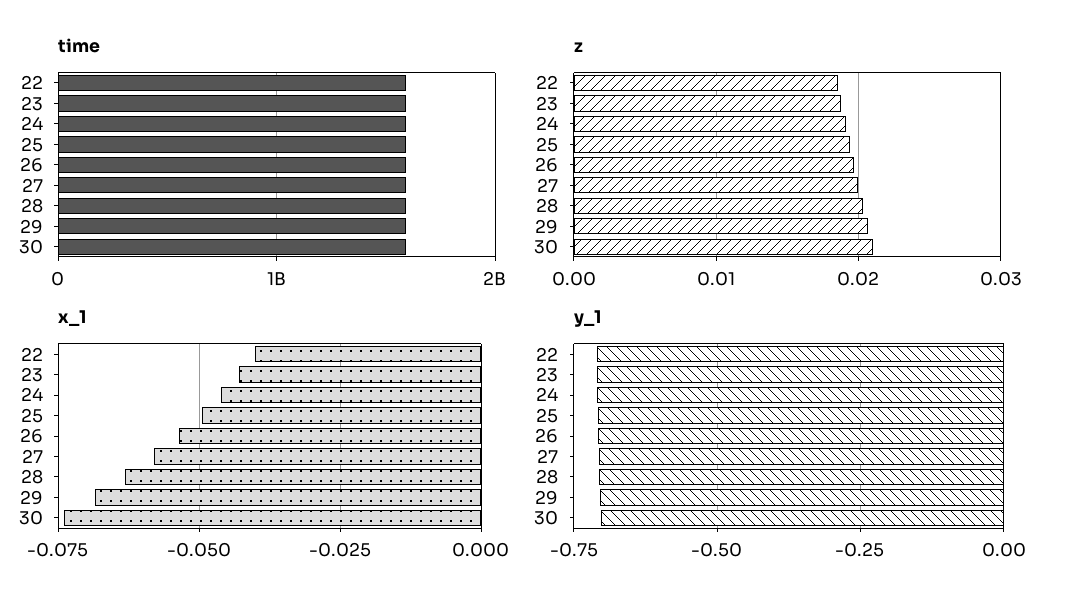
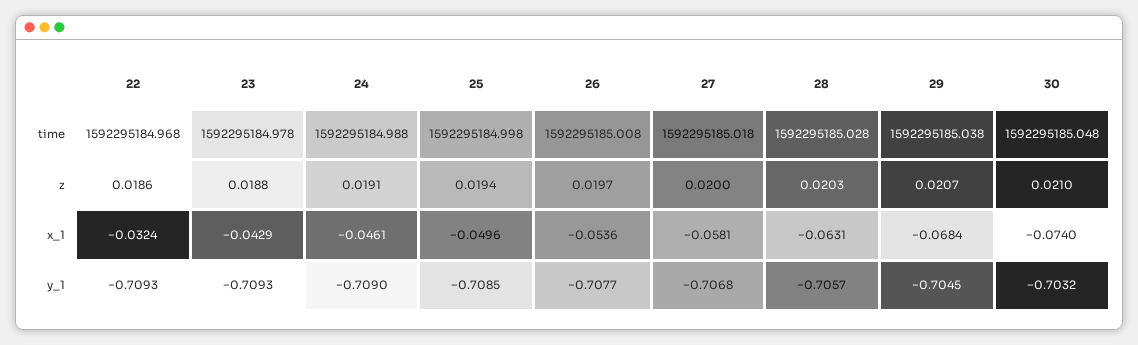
  {
    "time": {
      "22": 1592295184.968,
      "23": 1592295184.978,
      "24": 1592295184.988,
      "25": 1592295184.998,
      "26": 1592295185.008,
      "27": 1592295185.018,
      "28": 1592295185.028,
      "29": 1592295185.038,
      "30": 1592295185.048
    },
    "z": {
      "22": 0.0186,
      "23": 0.0188,
      "24": 0.0191,
      "25": 0.0194,
      "26": 0.0197,
      "27": 0.02,
      "28": 0.0203,
      "29": 0.0207,
      "30": 0.021
    },
    "x_1": {
-     "22": -0.04,
+     "22": -0.0324,
      "23": -0.0429,
      "24": -0.0461,
      "25": -0.0496,
      "26": -0.0536,
      "27": -0.0581,
      "28": -0.0631,
      "29": -0.0684,
      "30": -0.074
    },
    "y_1": {
      "22": -0.7093,
      "23": -0.7093,
      "24": -0.709,
      "25": -0.7085,
      "26": -0.7077,
      "27": -0.7068,
      "28": -0.7057,
      "29": -0.7045,
      "30": -0.7032
    }
  }

